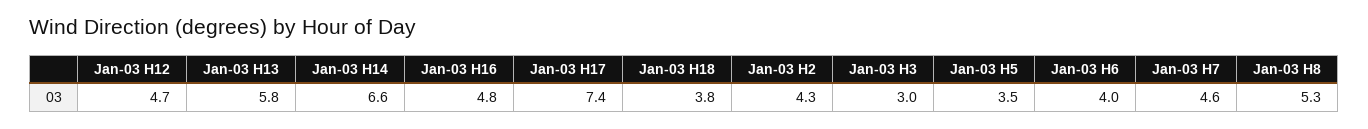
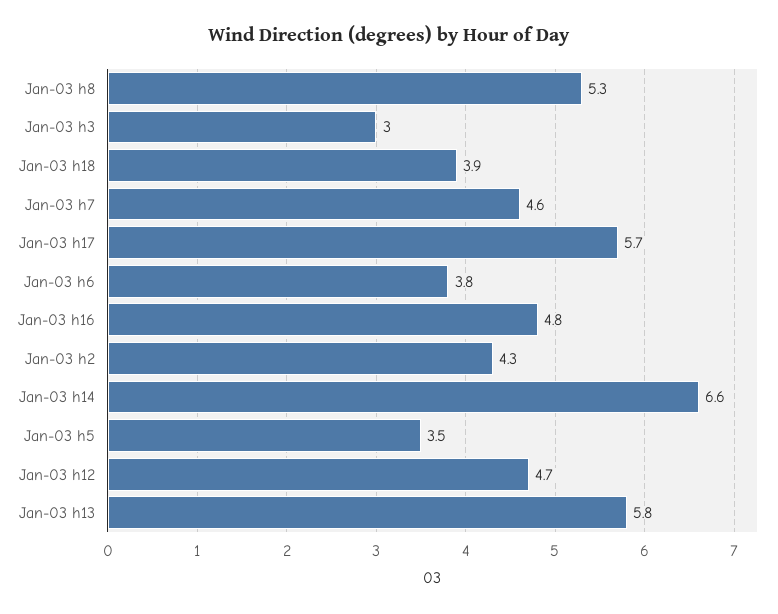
  {
    "Jan-03 H12": 4.7,
    "Jan-03 H13": 5.8,
    "Jan-03 H14": 6.6,
    "Jan-03 H16": 4.8,
-   "Jan-03 H17": 7.4,
+   "Jan-03 H17": 5.7,
-   "Jan-03 H18": 3.8,
+   "Jan-03 H18": 3.9,
    "Jan-03 H2": 4.3,
    "Jan-03 H3": 3,
    "Jan-03 H5": 3.5,
-   "Jan-03 H6": 4,
+   "Jan-03 H6": 3.8,
    "Jan-03 H7": 4.6,
    "Jan-03 H8": 5.3
  }

